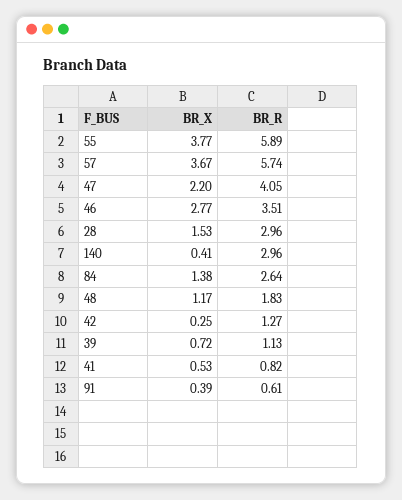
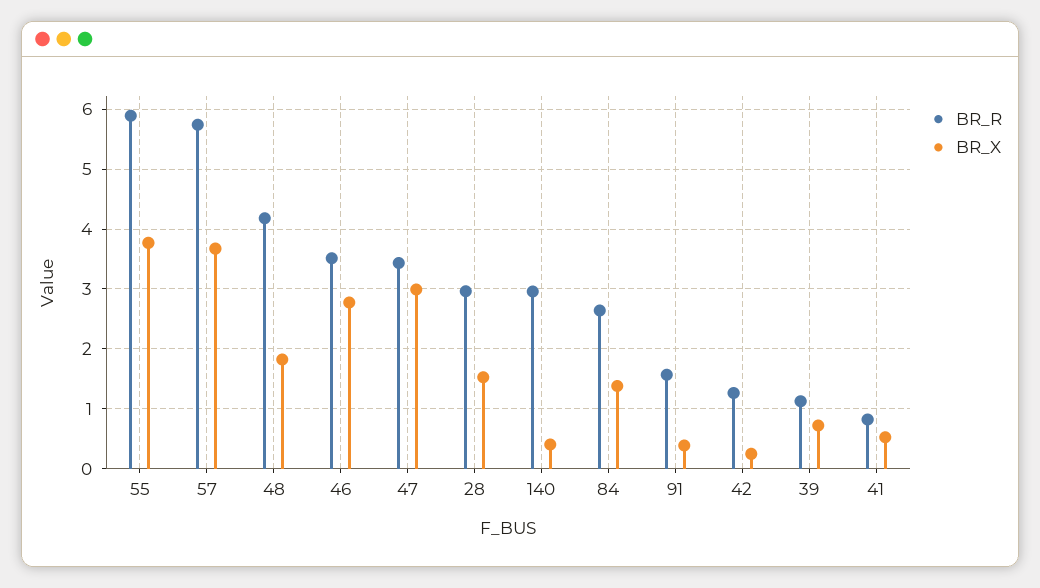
  {
    "BR_X": {
      "55": 3.77,
      "57": 3.67,
-     "47": 2.2,
+     "47": 3,
      "46": 2.77,
      "28": 1.53,
      "140": 0.41,
      "84": 1.38,
-     "48": 1.17,
+     "48": 1.8,
      "42": 0.25,
      "39": 0.72,
      "41": 0.53,
      "91": 0.39
    },
    "BR_R": {
      "55": 5.89,
      "57": 5.74,
-     "47": 4.05,
+     "47": 3.4,
      "46": 3.51,
      "28": 2.96,
      "140": 2.96,
      "84": 2.64,
-     "48": 1.83,
+     "48": 4.2,
      "42": 1.27,
      "39": 1.13,
      "41": 0.82,
-     "91": 0.61
+     "91": 1.6
    }
  }

